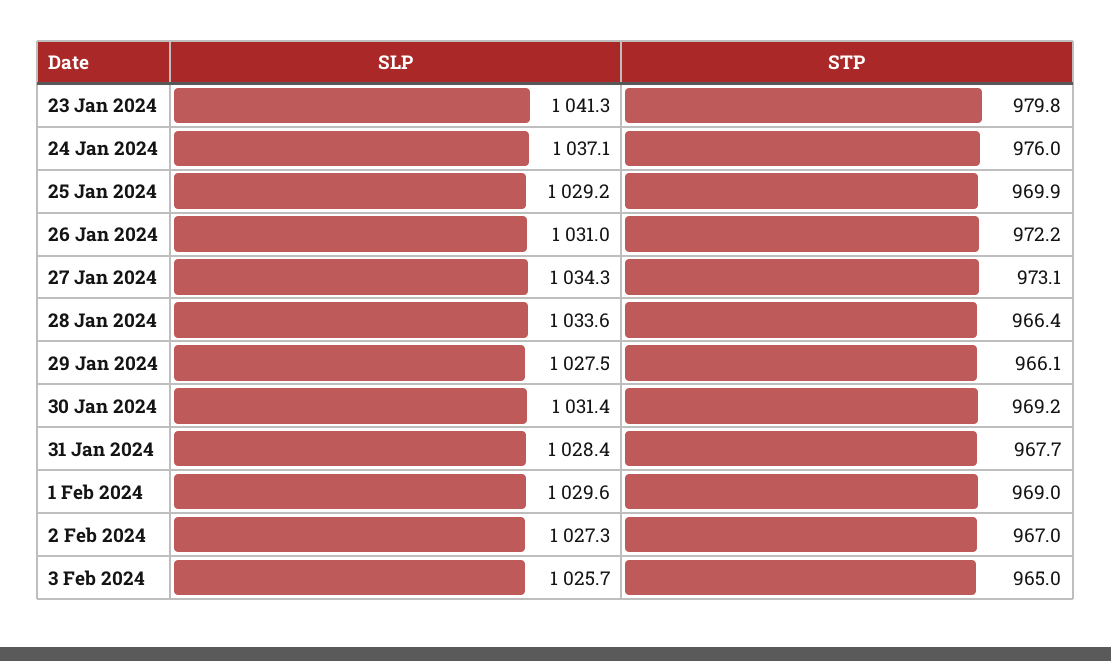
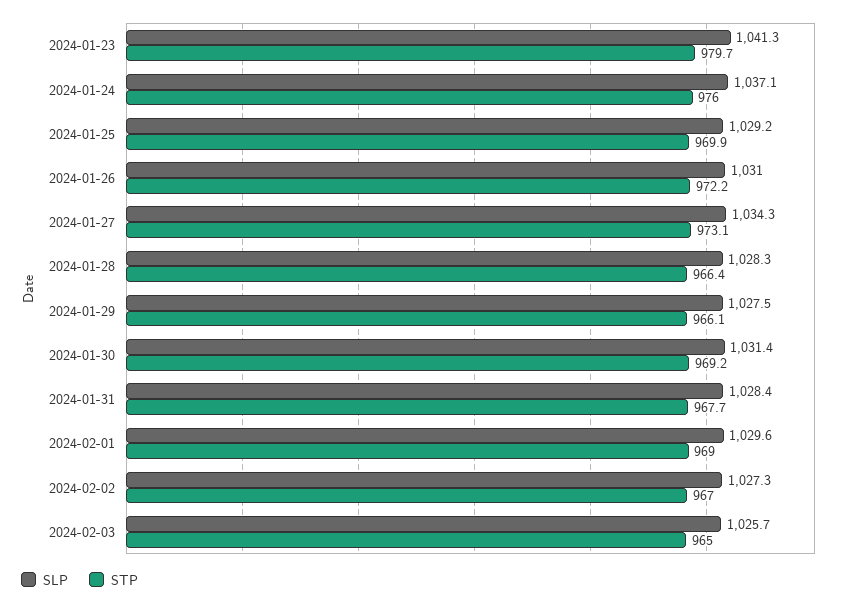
  {
    "SLP": {
      "23 Jan 2024": 1041.3,
      "24 Jan 2024": 1037.1,
      "25 Jan 2024": 1029.2,
      "26 Jan 2024": 1031,
      "27 Jan 2024": 1034.3,
-     "28 Jan 2024": 1033.6,
+     "28 Jan 2024": 1028.3,
      "29 Jan 2024": 1027.5,
      "30 Jan 2024": 1031.4,
      "31 Jan 2024": 1028.4,
      "1 Feb 2024": 1029.6,
      "2 Feb 2024": 1027.3,
      "3 Feb 2024": 1025.7
    },
    "STP": {
-     "23 Jan 2024": 979.8,
+     "23 Jan 2024": 979.7,
      "24 Jan 2024": 976,
      "25 Jan 2024": 969.9,
      "26 Jan 2024": 972.2,
      "27 Jan 2024": 973.1,
      "28 Jan 2024": 966.4,
      "29 Jan 2024": 966.1,
      "30 Jan 2024": 969.2,
      "31 Jan 2024": 967.7,
      "1 Feb 2024": 969,
      "2 Feb 2024": 967,
      "3 Feb 2024": 965
    }
  }

